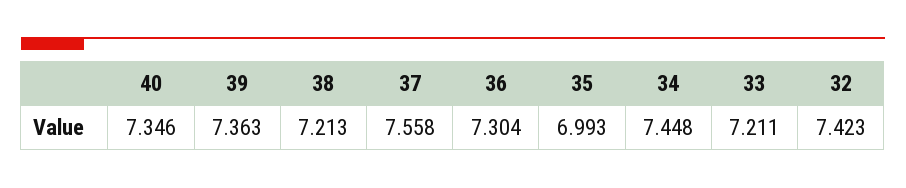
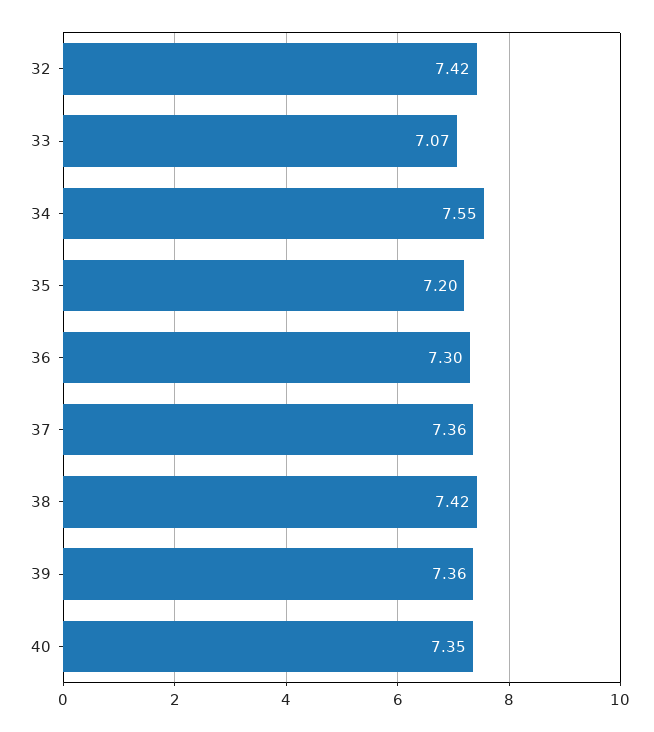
  {
    "40": 7.346,
    "39": 7.363,
-   "38": 7.213,
+   "38": 7.42,
-   "37": 7.558,
+   "37": 7.36,
    "36": 7.304,
-   "35": 6.993,
+   "35": 7.2,
-   "34": 7.448,
+   "34": 7.55,
-   "33": 7.211,
+   "33": 7.07,
    "32": 7.423
  }

